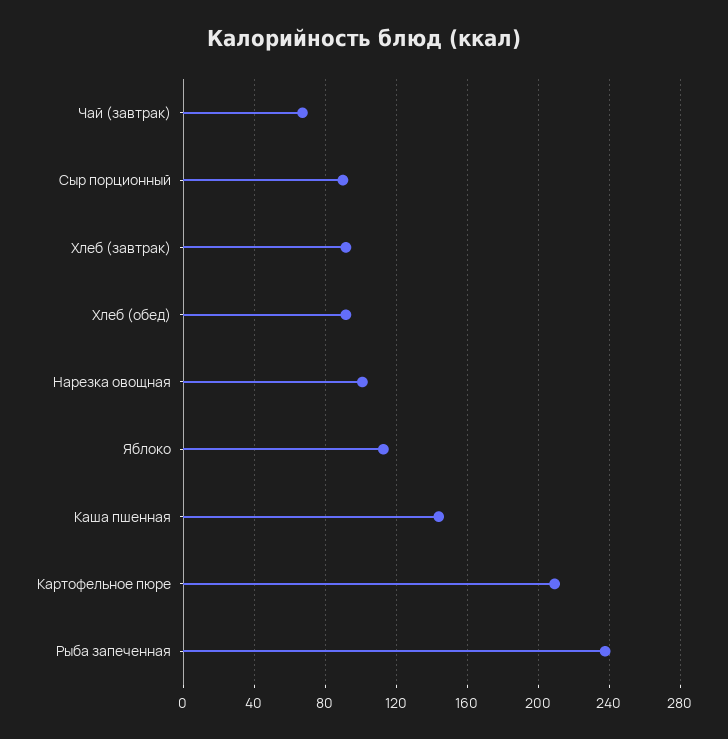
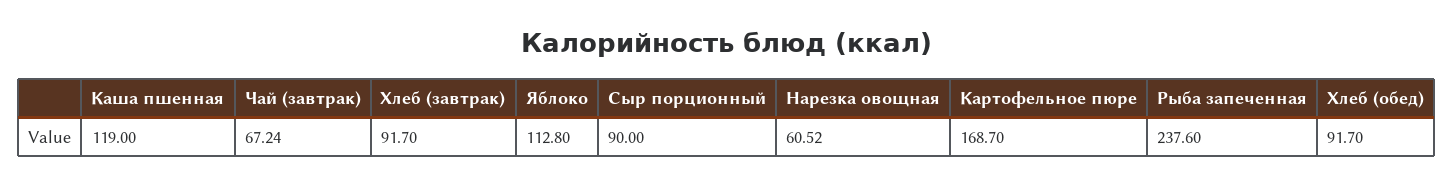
  {
    "Чай (завтрак)": 67.24,
    "Сыр порционный": 90,
    "Хлеб (завтрак)": 91.7,
    "Хлеб (обед)": 91.7,
-   "Нарезка овощная": 100,
+   "Нарезка овощная": 60.52,
    "Яблоко": 112.8,
-   "Каша пшенная": 145,
+   "Каша пшенная": 119,
-   "Картофельное пюре": 210,
+   "Картофельное пюре": 168.7,
    "Рыба запеченная": 237.6
  }

